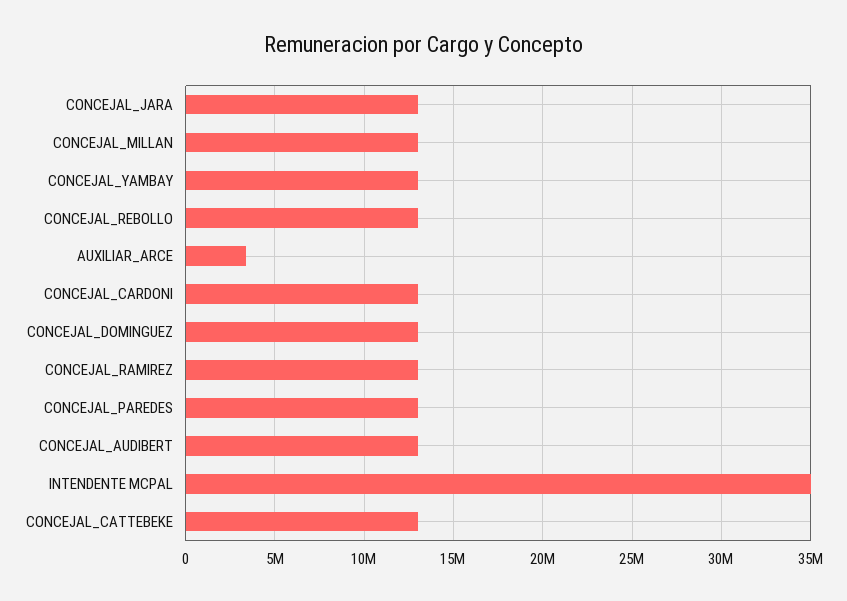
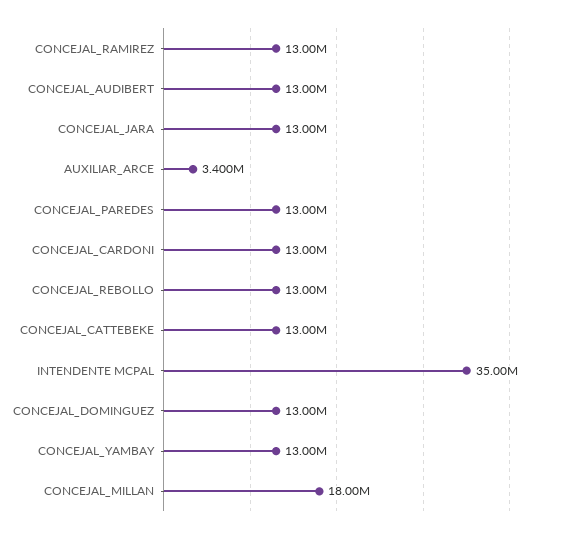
  {
    "CONCEJAL_JARA": 13000000,
-   "CONCEJAL_MILLAN": 13000000,
+   "CONCEJAL_MILLAN": 18000000,
    "CONCEJAL_YAMBAY": 13000000,
    "CONCEJAL_REBOLLO": 13000000,
    "AUXILIAR_ARCE": 3400000,
    "CONCEJAL_CARDONI": 13000000,
    "CONCEJAL_DOMINGUEZ": 13000000,
    "CONCEJAL_RAMIREZ": 13000000,
    "CONCEJAL_PAREDES": 13000000,
    "CONCEJAL_AUDIBERT": 13000000,
    "INTENDENTE MCPAL": 35000000,
    "CONCEJAL_CATTEBEKE": 13000000
  }

